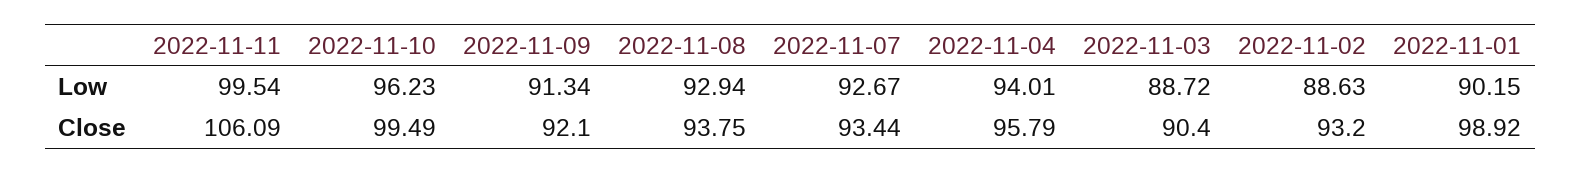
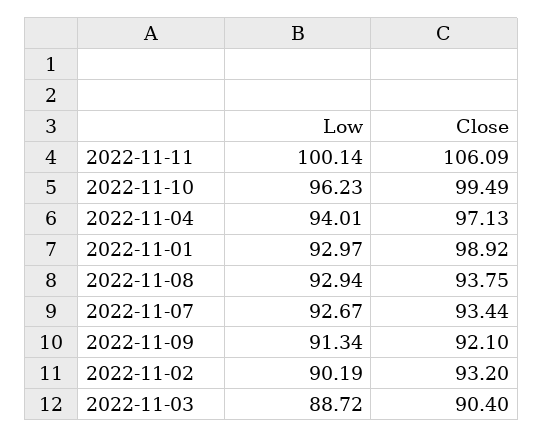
  {
    "2022-11-11": {
-     "Low": 99.54,
+     "Low": 100.14,
      "Close": 106.09
    },
    "2022-11-10": {
      "Low": 96.23,
      "Close": 99.49
    },
    "2022-11-09": {
      "Low": 91.34,
      "Close": 92.1
    },
    "2022-11-08": {
      "Low": 92.94,
      "Close": 93.75
    },
    "2022-11-07": {
      "Low": 92.67,
      "Close": 93.44
    },
    "2022-11-04": {
      "Low": 94.01,
-     "Close": 95.79
+     "Close": 97.13
    },
    "2022-11-03": {
      "Low": 88.72,
      "Close": 90.4
    },
    "2022-11-02": {
-     "Low": 88.63,
+     "Low": 90.19,
      "Close": 93.2
    },
    "2022-11-01": {
-     "Low": 90.15,
+     "Low": 92.97,
      "Close": 98.92
    }
  }

